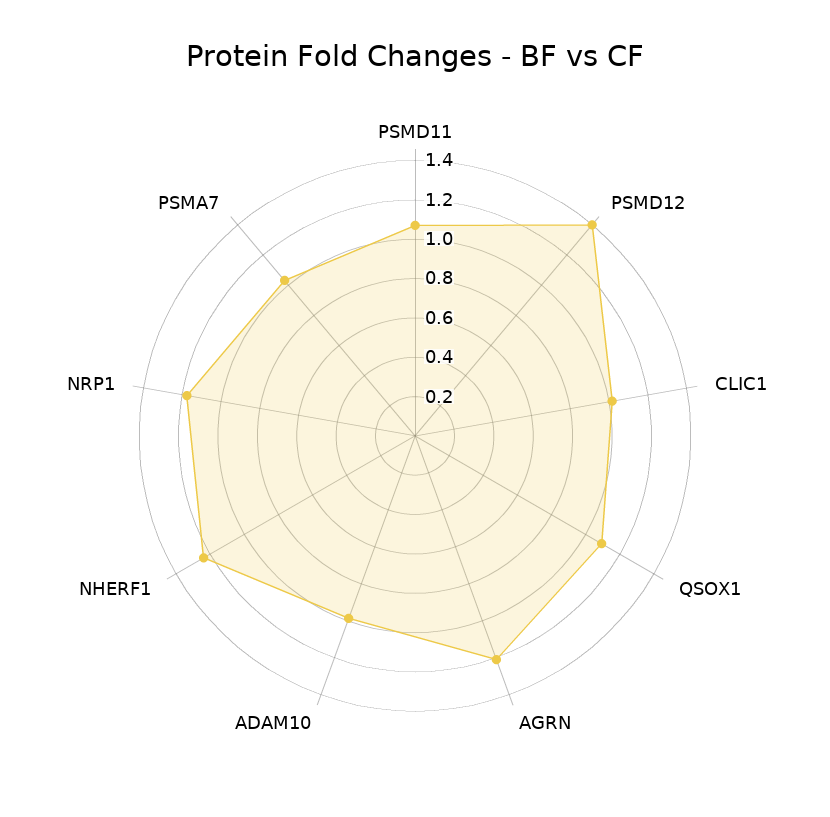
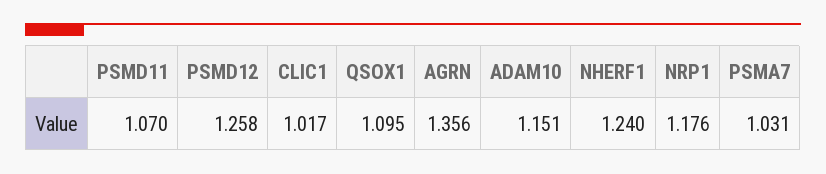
  {
    "PSMD11": 1.07,
-   "PSMD12": 1.4,
+   "PSMD12": 1.258,
    "CLIC1": 1.017,
    "QSOX1": 1.095,
-   "AGRN": 1.2,
+   "AGRN": 1.356,
-   "ADAM10": 1,
+   "ADAM10": 1.151,
    "NHERF1": 1.24,
    "NRP1": 1.176,
    "PSMA7": 1.031
  }

